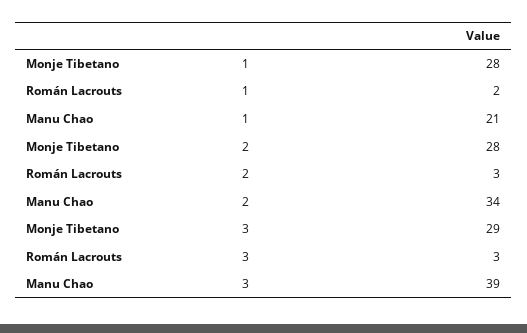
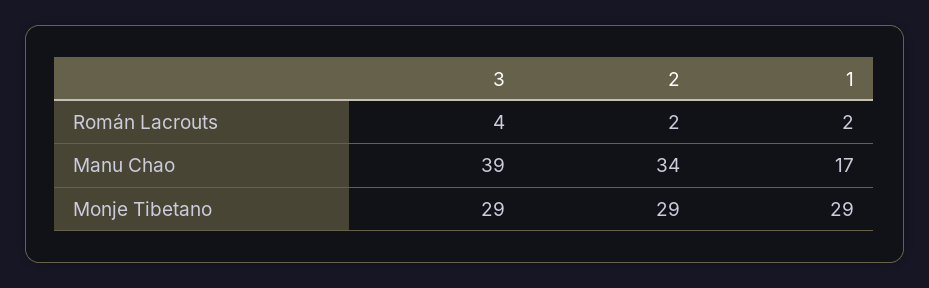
  {
    "Monje Tibetano": {
-     "1": 28,
+     "1": 29,
-     "2": 28,
+     "2": 29,
      "3": 29
    },
    "Román Lacrouts": {
      "1": 2,
-     "2": 3,
+     "2": 2,
-     "3": 3
+     "3": 4
    },
    "Manu Chao": {
-     "1": 21,
+     "1": 17,
      "2": 34,
      "3": 39
    }
  }

